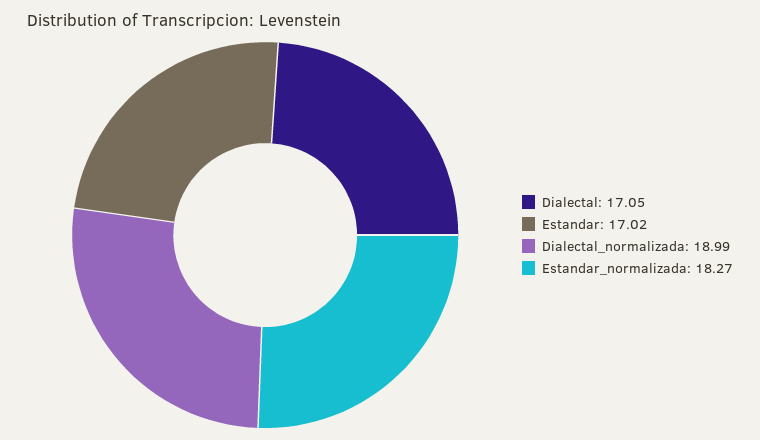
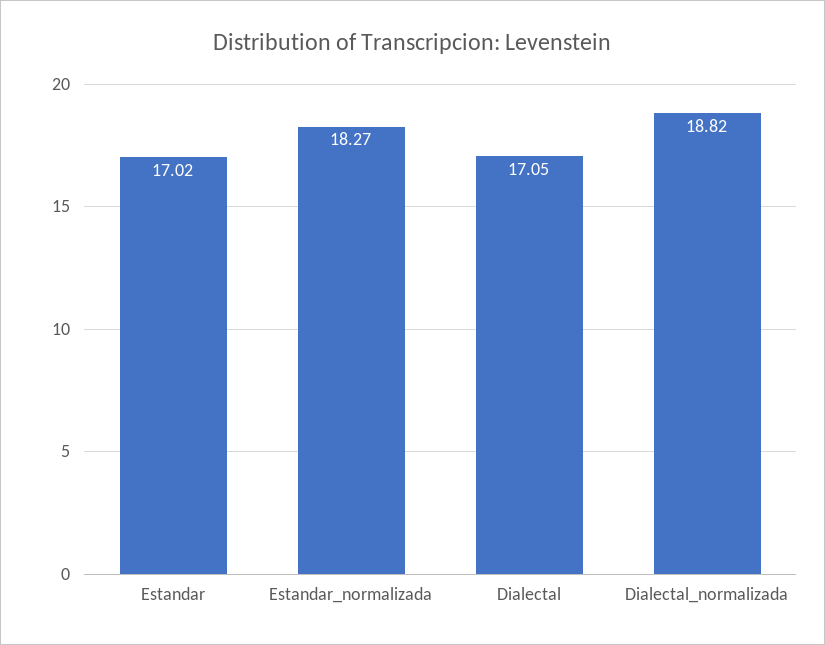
  {
    "Dialectal": 17.05,
    "Estandar": 17.02,
-   "Dialectal_normalizada": 18.99,
+   "Dialectal_normalizada": 18.82,
    "Estandar_normalizada": 18.27
  }

